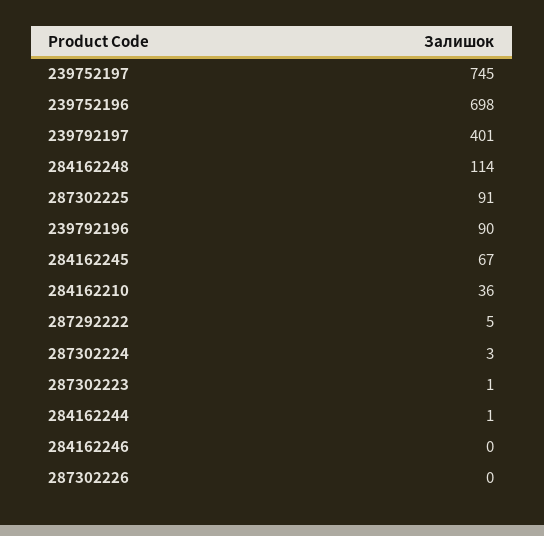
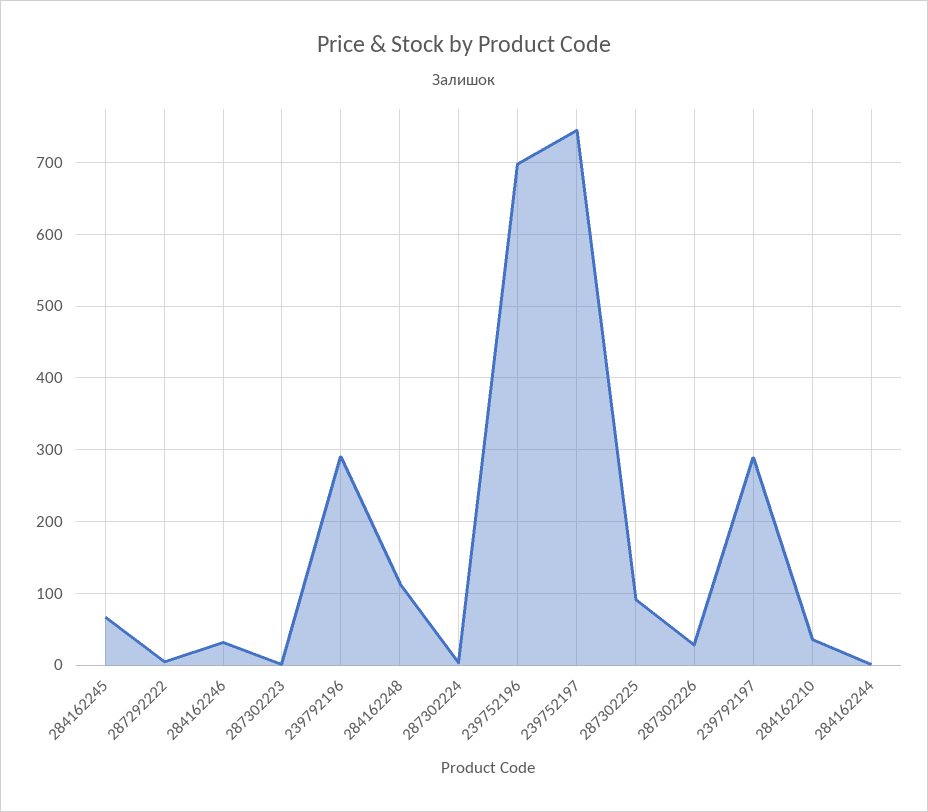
  {
    "239752197": 745,
    "239752196": 698,
-   "239792197": 401,
+   "239792197": 290,
    "284162248": 114,
    "287302225": 91,
-   "239792196": 90,
+   "239792196": 290,
    "284162245": 67,
    "284162210": 36,
    "287292222": 5,
    "287302224": 3,
    "287302223": 1,
    "284162244": 1,
-   "284162246": 0,
+   "284162246": 30,
-   "287302226": 0
+   "287302226": 30
  }

